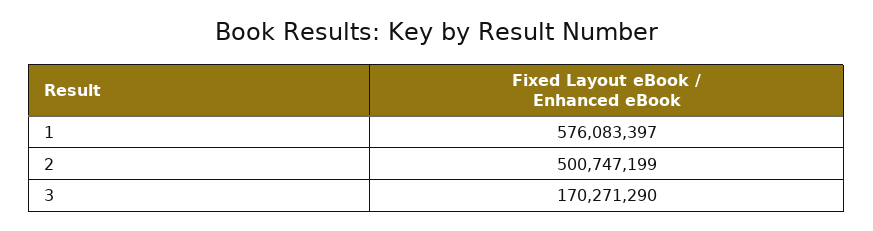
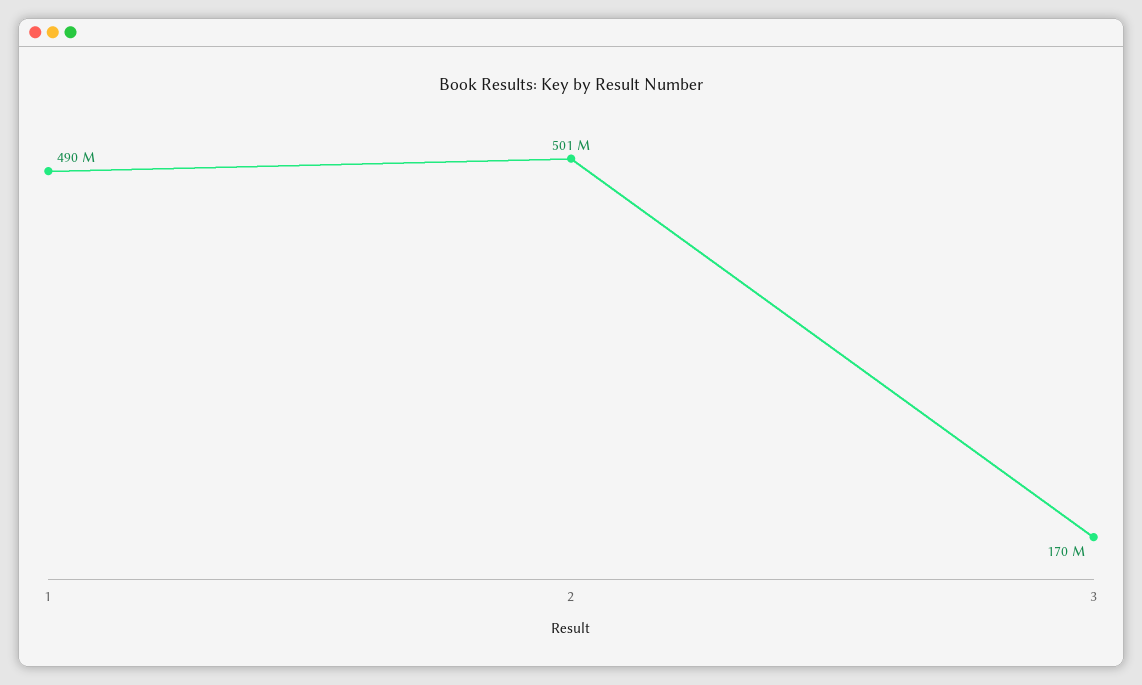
  {
-   "1": 576083397,
+   "1": 490000000,
    "2": 500747199,
    "3": 170271290
  }

